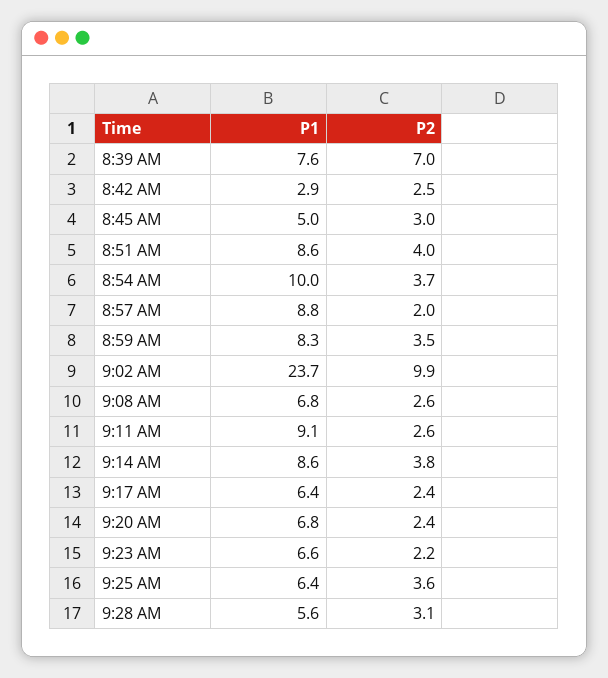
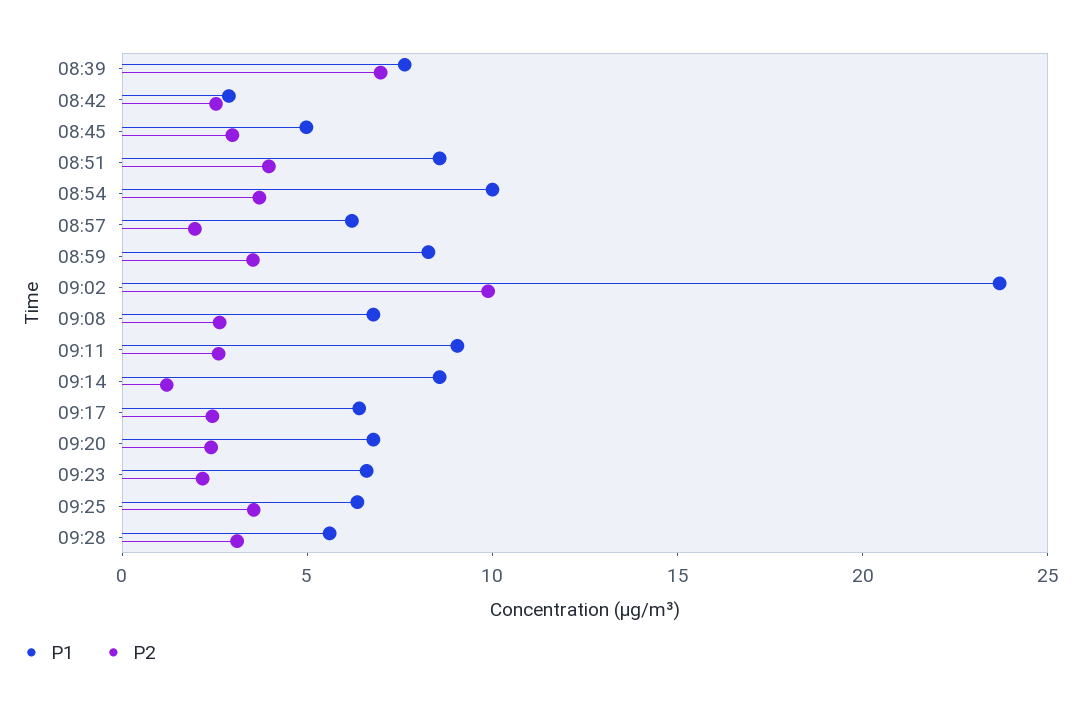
  {
    "P1": {
      "8:39 AM": 7.6,
      "8:42 AM": 2.9,
      "8:45 AM": 5,
      "8:51 AM": 8.6,
      "8:54 AM": 10,
-     "8:57 AM": 8.8,
+     "8:57 AM": 6,
      "8:59 AM": 8.3,
      "9:02 AM": 23.7,
      "9:08 AM": 6.8,
      "9:11 AM": 9.1,
      "9:14 AM": 8.6,
      "9:17 AM": 6.4,
      "9:20 AM": 6.8,
      "9:23 AM": 6.6,
      "9:25 AM": 6.4,
      "9:28 AM": 5.6
    },
    "P2": {
      "8:39 AM": 7,
      "8:42 AM": 2.5,
      "8:45 AM": 3,
      "8:51 AM": 4,
      "8:54 AM": 3.7,
      "8:57 AM": 2,
      "8:59 AM": 3.5,
      "9:02 AM": 9.9,
      "9:08 AM": 2.6,
      "9:11 AM": 2.6,
-     "9:14 AM": 3.8,
+     "9:14 AM": 1,
      "9:17 AM": 2.4,
      "9:20 AM": 2.4,
      "9:23 AM": 2.2,
      "9:25 AM": 3.6,
      "9:28 AM": 3.1
    }
  }

